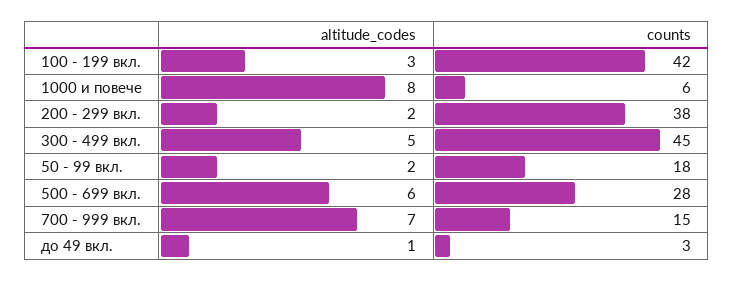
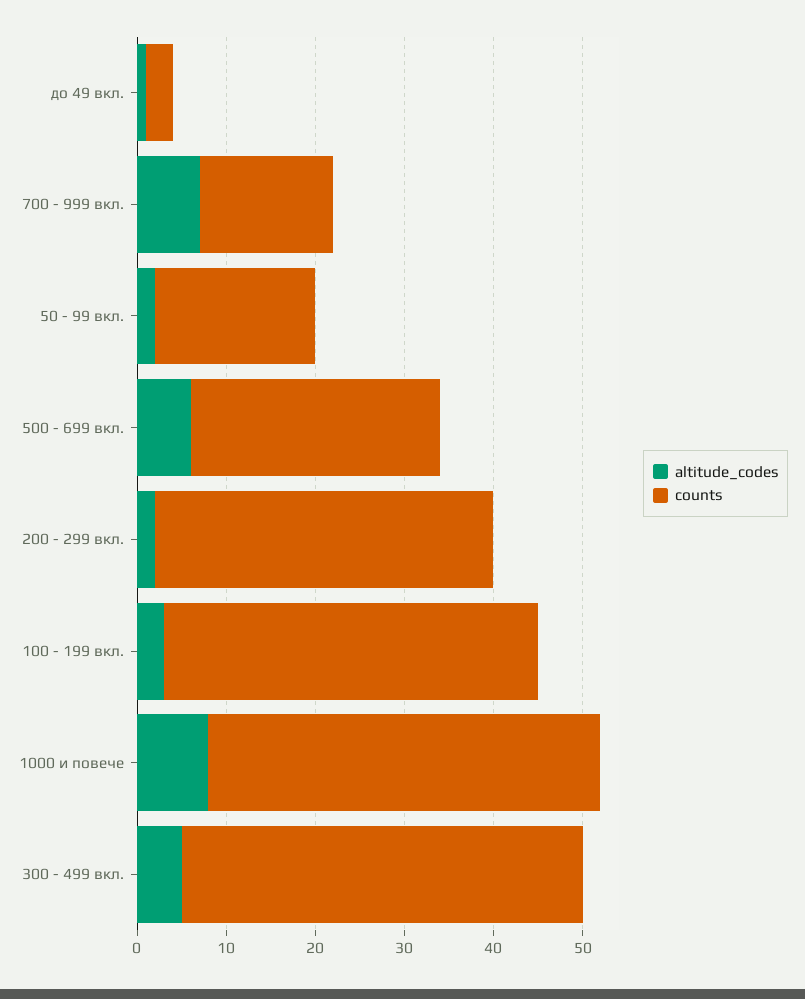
  {
    "altitude_codes": {
      "100 - 199 вкл.": 3,
      "1000 и повече": 8,
      "200 - 299 вкл.": 2,
      "300 - 499 вкл.": 5,
      "50 - 99 вкл.": 2,
      "500 - 699 вкл.": 6,
      "700 - 999 вкл.": 7,
      "до 49 вкл.": 1
    },
    "counts": {
      "100 - 199 вкл.": 42,
-     "1000 и повече": 6,
+     "1000 и повече": 44,
      "200 - 299 вкл.": 38,
      "300 - 499 вкл.": 45,
      "50 - 99 вкл.": 18,
      "500 - 699 вкл.": 28,
      "700 - 999 вкл.": 15,
      "до 49 вкл.": 3
    }
  }

